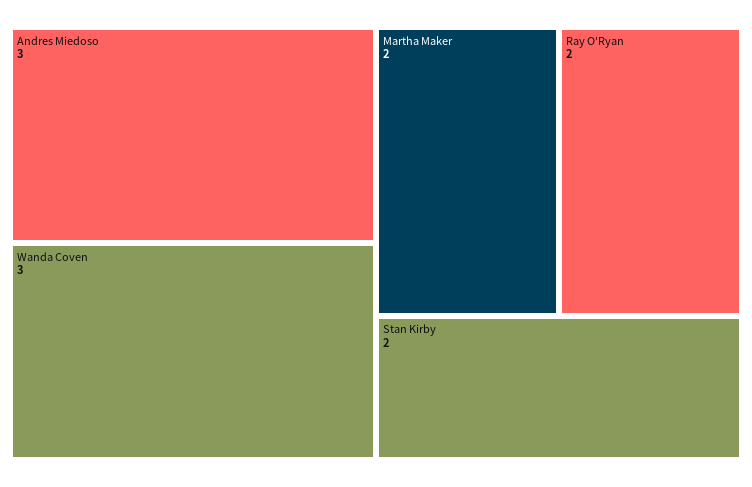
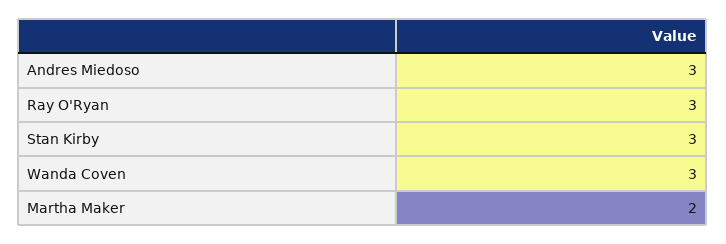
  {
    "Andres Miedoso": 3,
    "Wanda Coven": 3,
    "Martha Maker": 2,
-   "Ray O'Ryan": 2,
+   "Ray O'Ryan": 3,
-   "Stan Kirby": 2
+   "Stan Kirby": 3
  }

